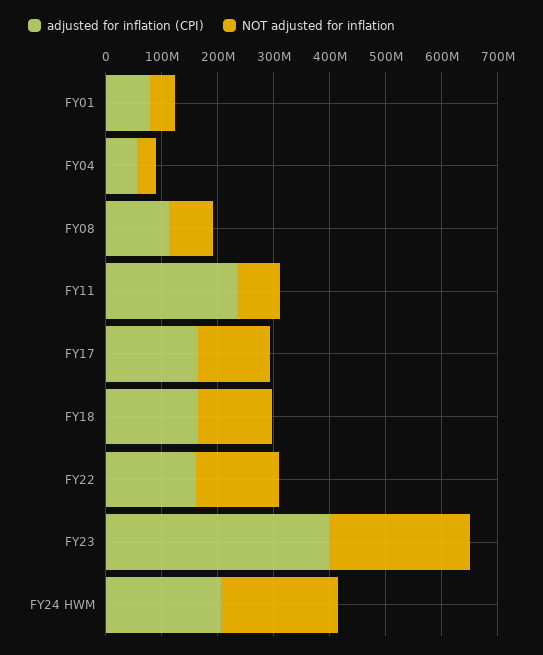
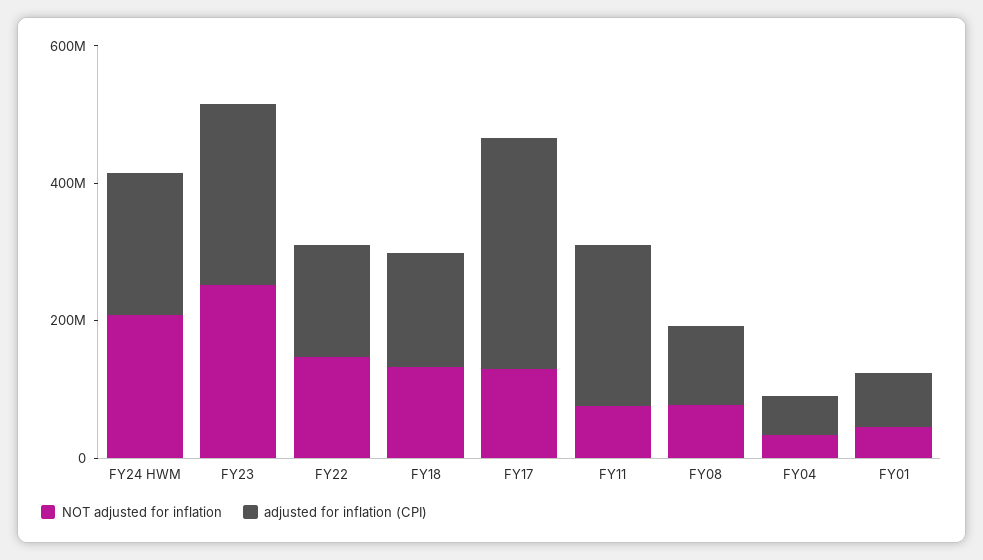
  {
    "adjusted for inflation (CPI)": {
      "FY01": 80000000,
      "FY04": 60000000,
      "FY08": 120000000,
      "FY11": 240000000,
-     "FY17": 160000000,
+     "FY17": 350000000,
      "FY18": 160000000,
      "FY22": 160000000,
-     "FY23": 400000000,
+     "FY23": 250000000,
      "FY24 HWM": 200000000
    },
    "NOT adjusted for inflation": {
      "FY01": 40000000,
      "FY04": 40000000,
      "FY08": 80000000,
      "FY11": 80000000,
      "FY17": 120000000,
      "FY18": 140000000,
      "FY22": 140000000,
      "FY23": 260000000,
      "FY24 HWM": 200000000
    }
  }

